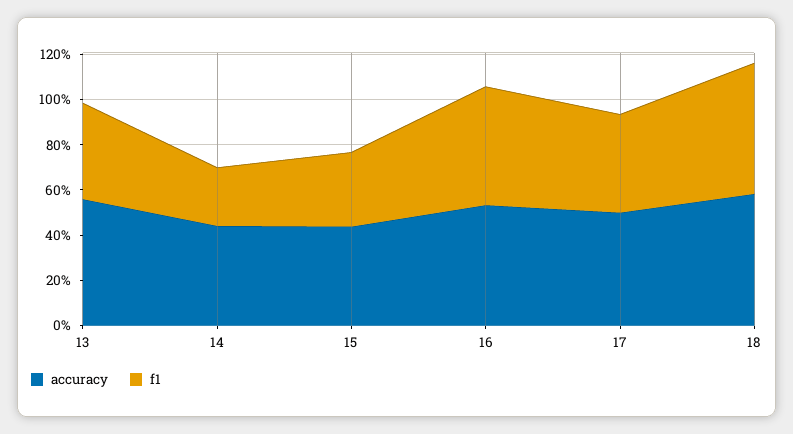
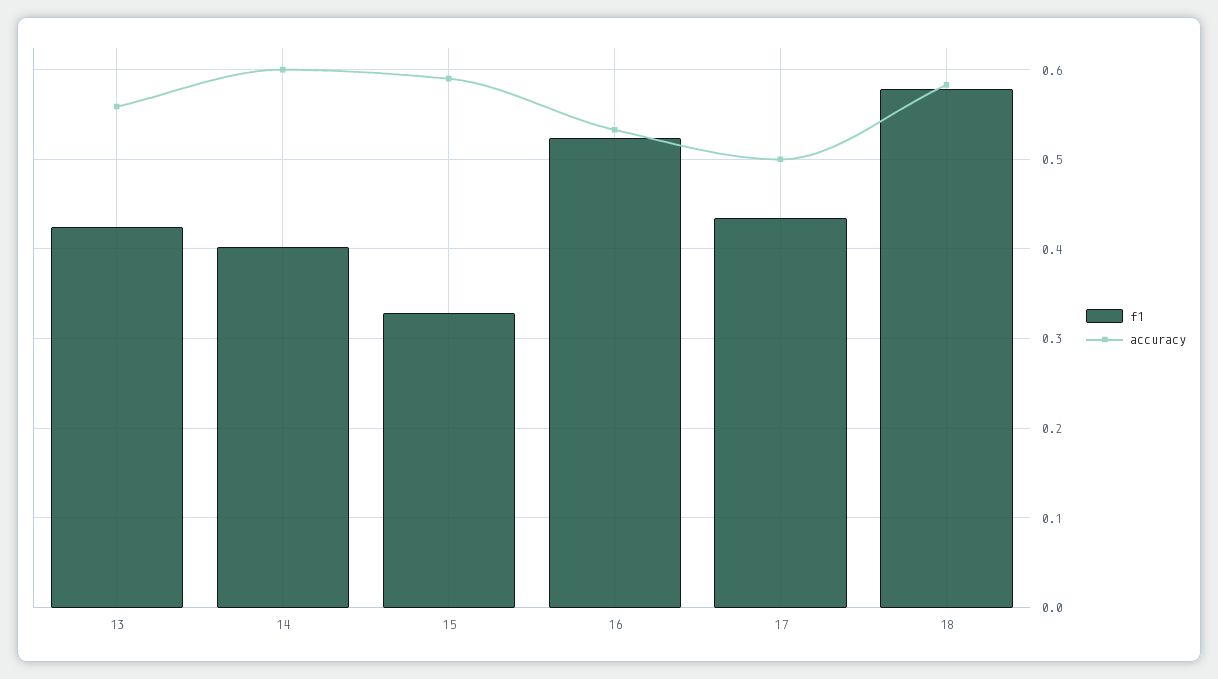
  {
    "accuracy": {
      "13": 0.56,
-     "14": 0.45,
+     "14": 0.6,
-     "15": 0.45,
+     "15": 0.59,
      "16": 0.53,
      "17": 0.5,
      "18": 0.58
    },
    "f1": {
      "13": 0.43,
-     "14": 0.25,
+     "14": 0.4,
      "15": 0.33,
      "16": 0.52,
      "17": 0.43,
      "18": 0.58
    }
  }

